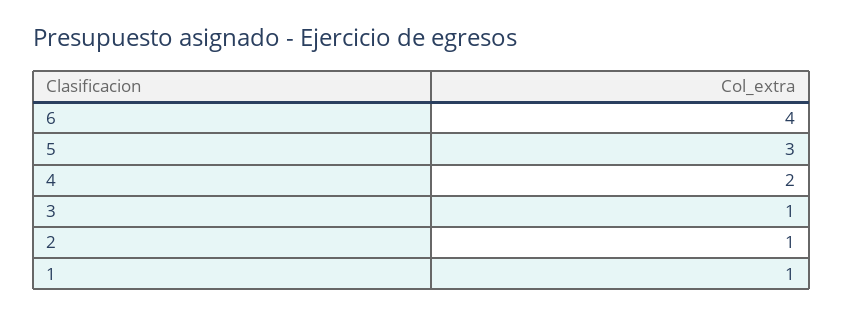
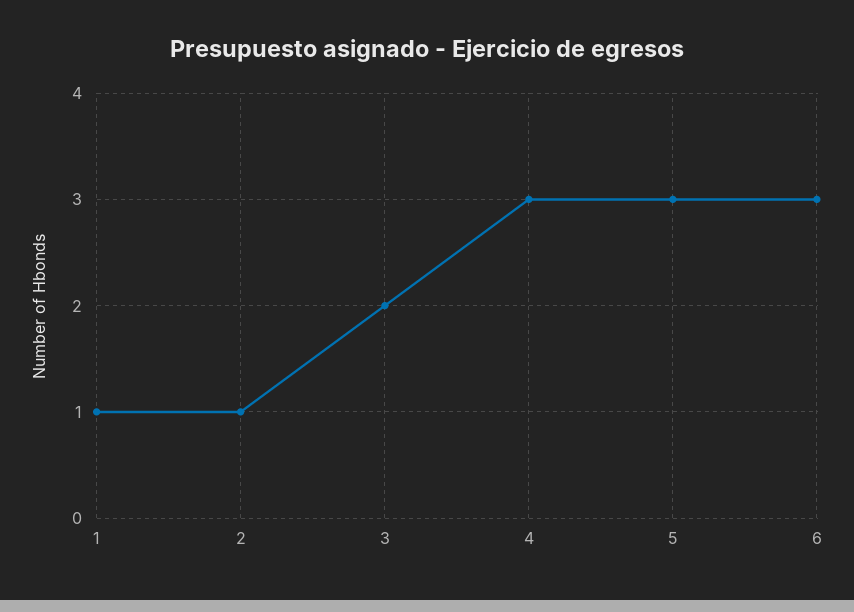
  {
-   "6": 4,
+   "6": 3,
    "5": 3,
-   "4": 2,
+   "4": 3,
-   "3": 1,
+   "3": 2,
    "2": 1,
    "1": 1
  }

